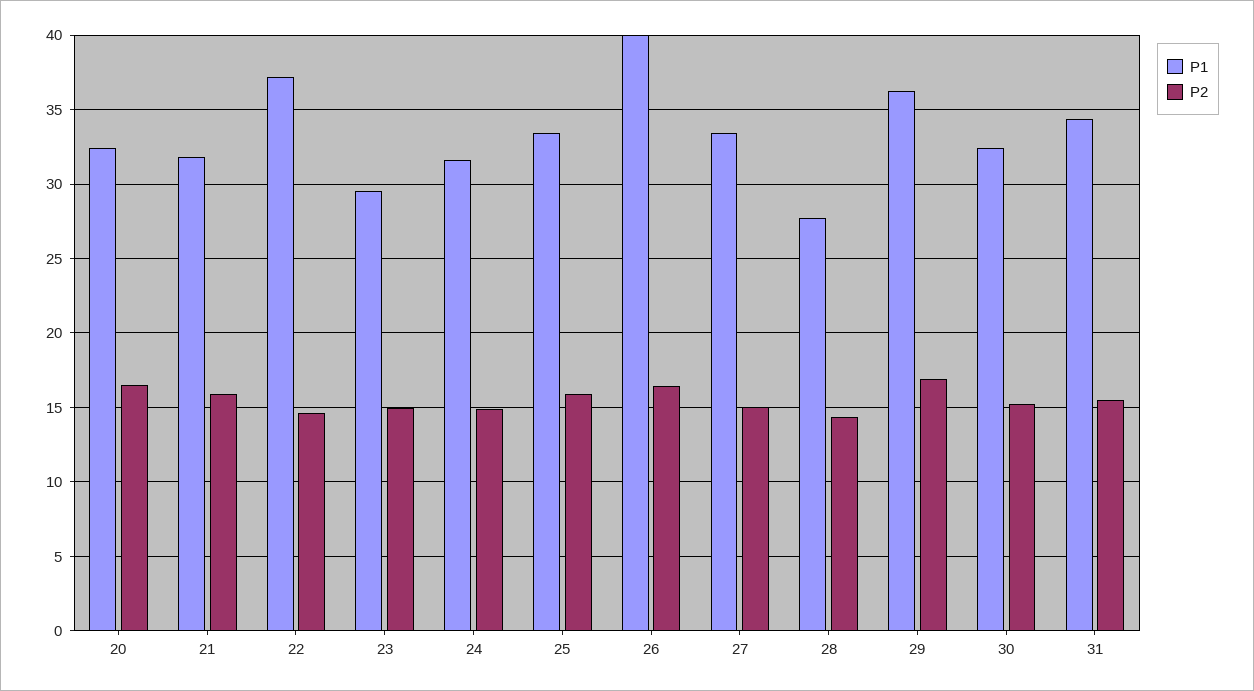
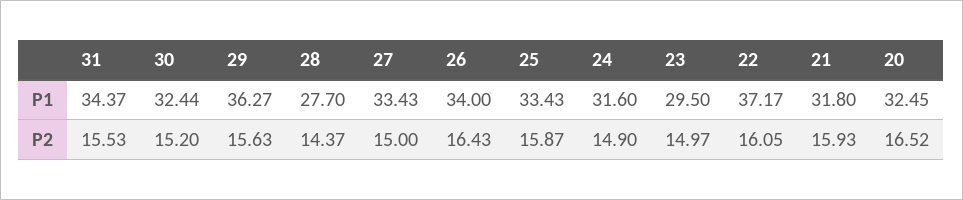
  {
    "P1": {
      "20": 32.45,
      "21": 31.8,
      "22": 37.17,
      "23": 29.5,
      "24": 31.6,
      "25": 33.43,
-     "26": 40,
+     "26": 34,
      "27": 33.43,
      "28": 27.7,
      "29": 36.27,
      "30": 32.44,
      "31": 34.37
    },
    "P2": {
      "20": 16.52,
      "21": 15.93,
-     "22": 14.5,
+     "22": 16.05,
      "23": 14.97,
      "24": 14.9,
      "25": 15.87,
      "26": 16.43,
      "27": 15,
      "28": 14.37,
-     "29": 17,
+     "29": 15.63,
      "30": 15.2,
      "31": 15.53
    }
  }

